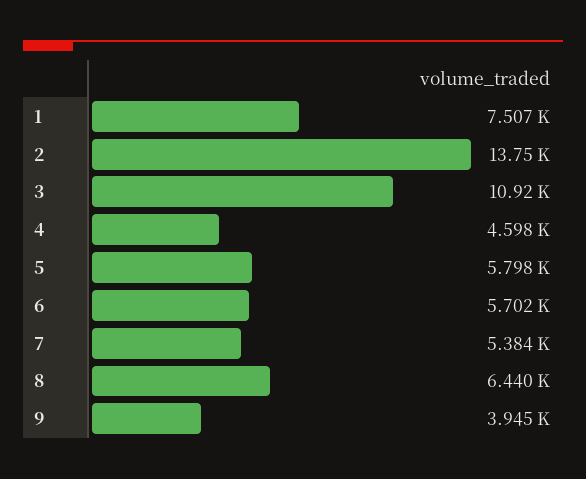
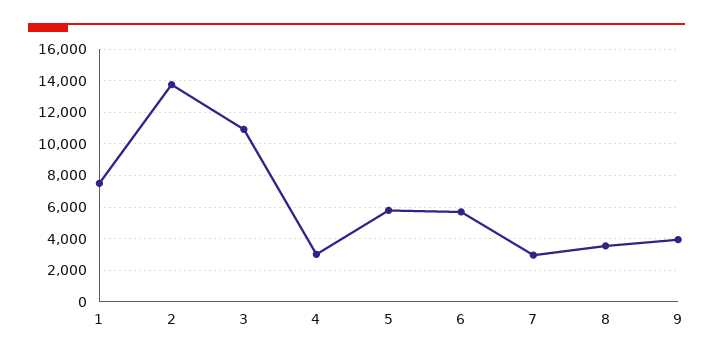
  {
    "1": 7507,
    "2": 13750,
    "3": 10920,
-   "4": 4598,
+   "4": 3000,
    "5": 5798,
    "6": 5702,
-   "7": 5384,
+   "7": 3000,
-   "8": 6440,
+   "8": 3500,
    "9": 3945
  }

